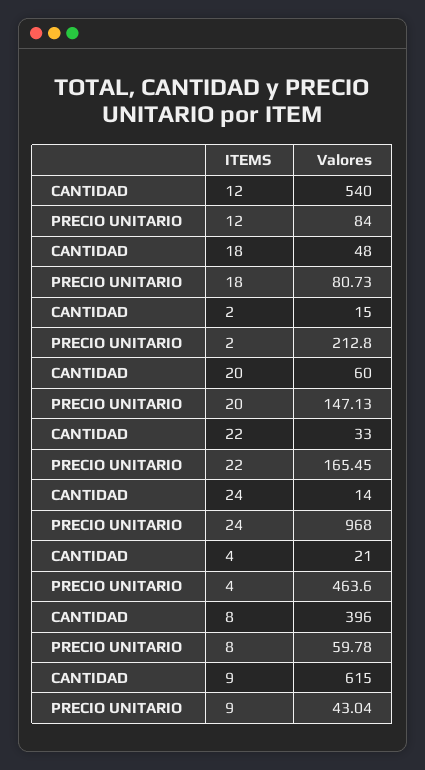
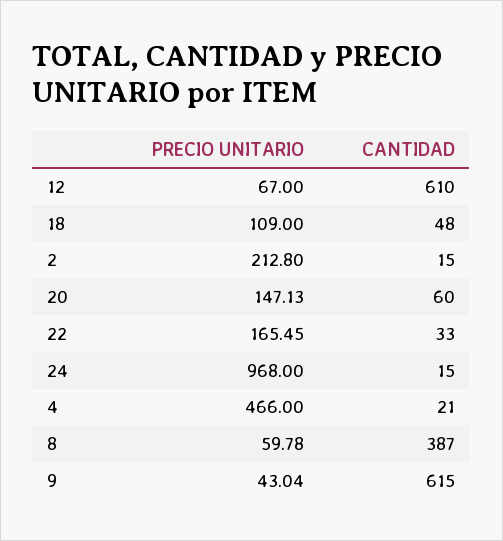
  {
    "CANTIDAD": {
-     "12": 540,
+     "12": 610,
      "18": 48,
      "2": 15,
      "20": 60,
      "22": 33,
-     "24": 14,
+     "24": 15,
      "4": 21,
-     "8": 396,
+     "8": 387,
      "9": 615
    },
    "PRECIO UNITARIO": {
-     "12": 84,
+     "12": 67,
-     "18": 80.73,
+     "18": 109,
      "2": 212.8,
      "20": 147.13,
      "22": 165.45,
      "24": 968,
-     "4": 463.6,
+     "4": 466,
      "8": 59.78,
      "9": 43.04
    }
  }

